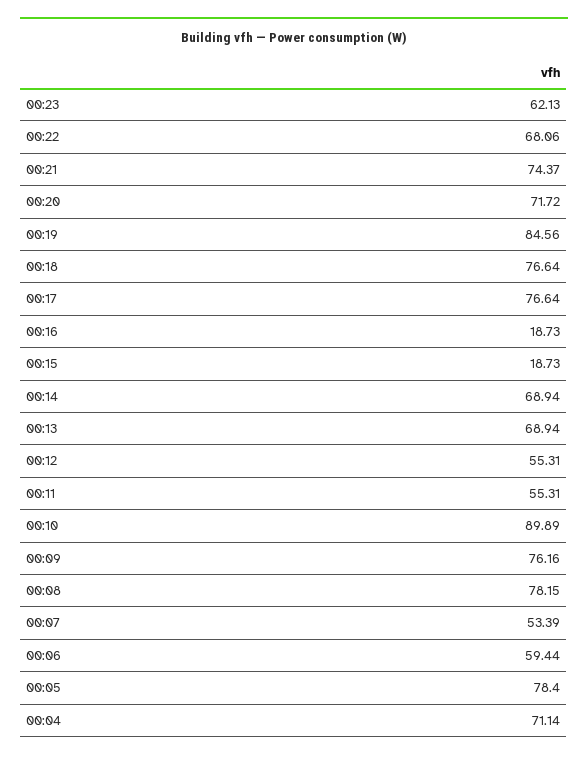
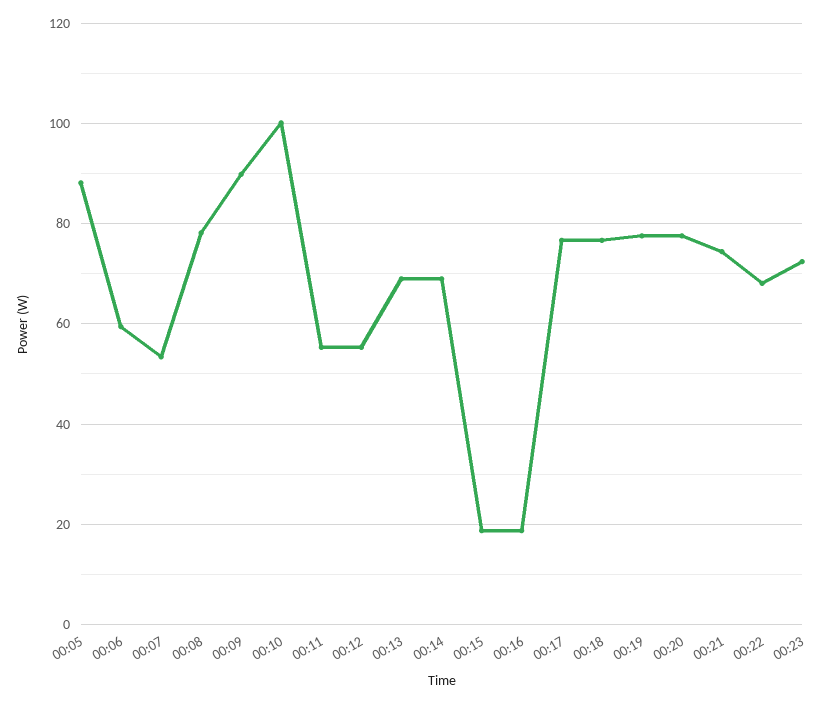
  {
-   "00:23": 62.13,
+   "00:23": 72,
    "00:22": 68.06,
    "00:21": 74.37,
-   "00:20": 71.72,
+   "00:20": 78,
-   "00:19": 84.56,
+   "00:19": 78,
    "00:18": 76.64,
    "00:17": 76.64,
    "00:16": 18.73,
    "00:15": 18.73,
    "00:14": 68.94,
    "00:13": 68.94,
    "00:12": 55.31,
    "00:11": 55.31,
-   "00:10": 89.89,
+   "00:10": 100,
-   "00:09": 76.16,
+   "00:09": 90,
    "00:08": 78.15,
    "00:07": 53.39,
    "00:06": 59.44,
-   "00:05": 78.4,
+   "00:05": 88
-   "00:04": 71.14
  }

